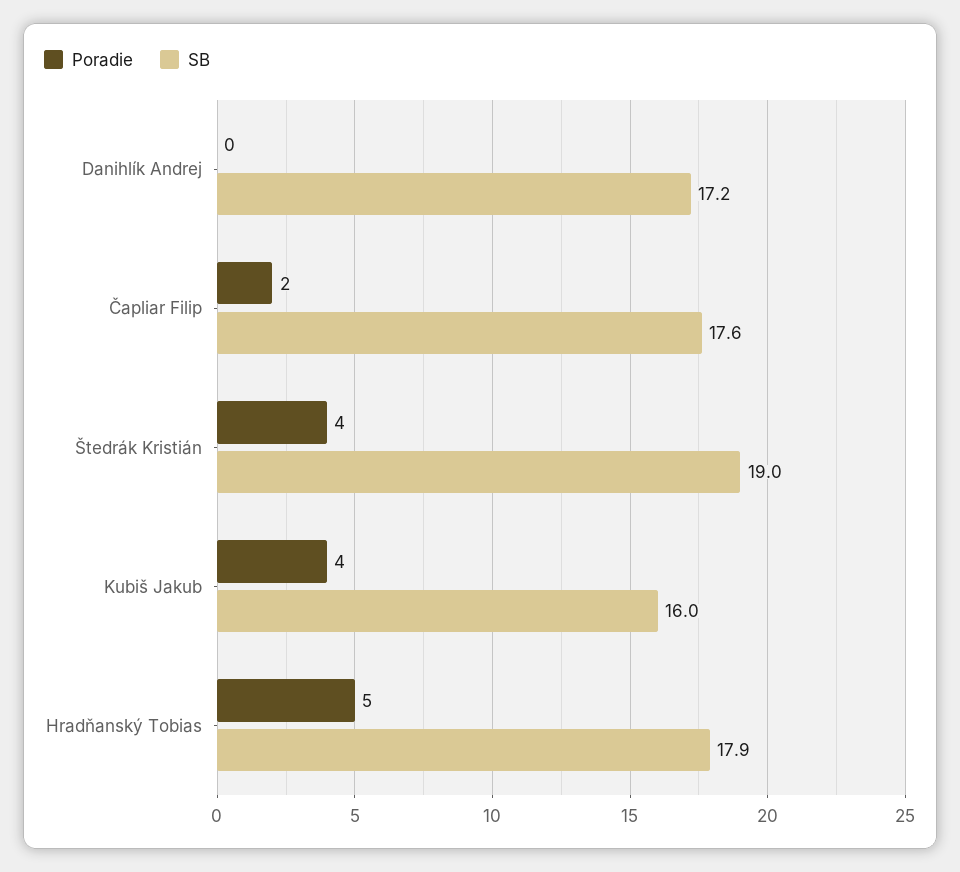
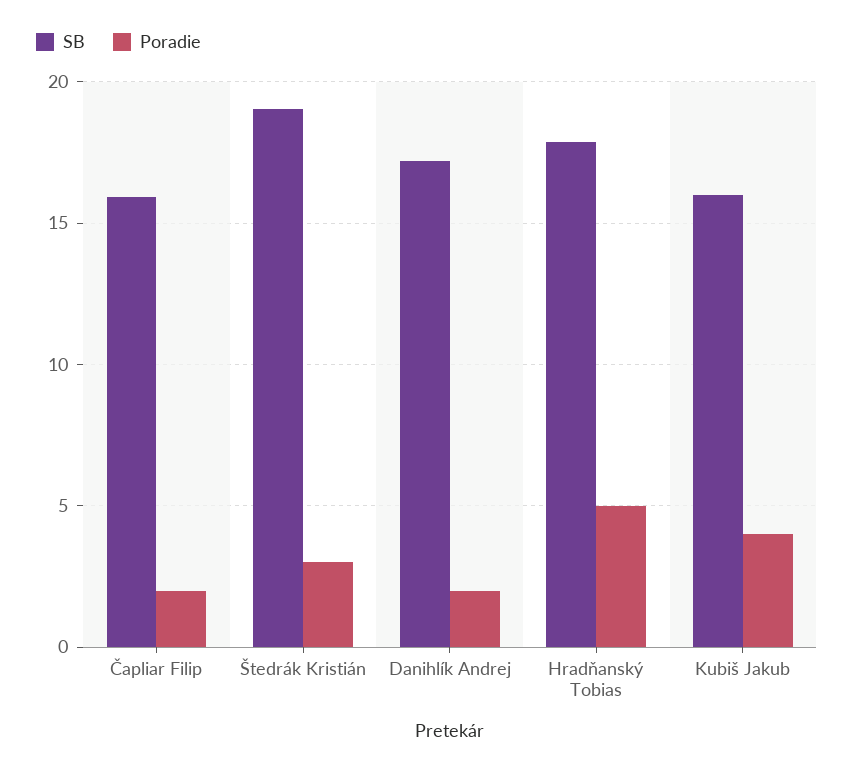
  {
    "Poradie": {
-     "Danihlík Andrej": 0,
+     "Danihlík Andrej": 2,
      "Čapliar Filip": 2,
-     "Štedrák Kristián": 4,
+     "Štedrák Kristián": 3,
      "Kubiš Jakub": 4,
      "Hradňanský Tobias": 5
    },
    "SB": {
      "Danihlík Andrej": 17.2,
-     "Čapliar Filip": 17.6,
+     "Čapliar Filip": 16,
      "Štedrák Kristián": 19,
      "Kubiš Jakub": 16,
      "Hradňanský Tobias": 17.9
    }
  }

